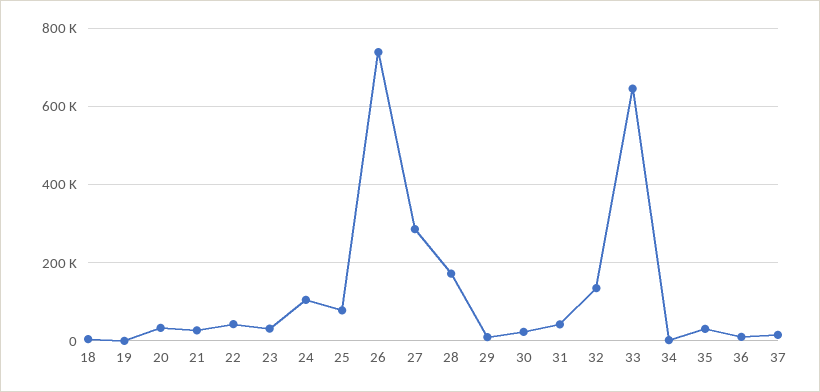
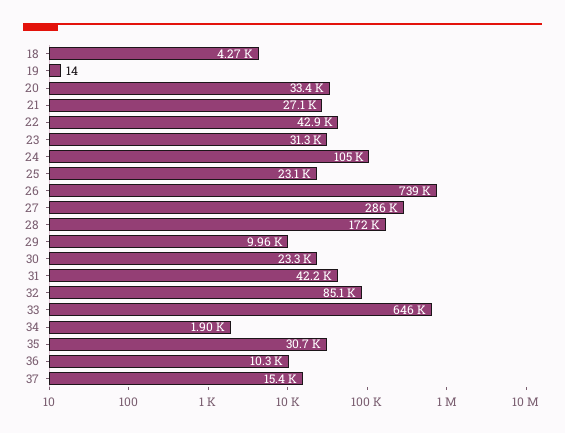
  {
    "18": 4270,
    "19": 14,
    "20": 33400,
    "21": 27100,
    "22": 42900,
    "23": 31300,
    "24": 105000,
-   "25": 80000,
+   "25": 23100,
    "26": 739000,
    "27": 286000,
    "28": 172000,
    "29": 9960,
    "30": 23300,
    "31": 42200,
-   "32": 140000,
+   "32": 85100,
    "33": 646000,
    "34": 1900,
    "35": 30700,
    "36": 10300,
    "37": 15400
  }

